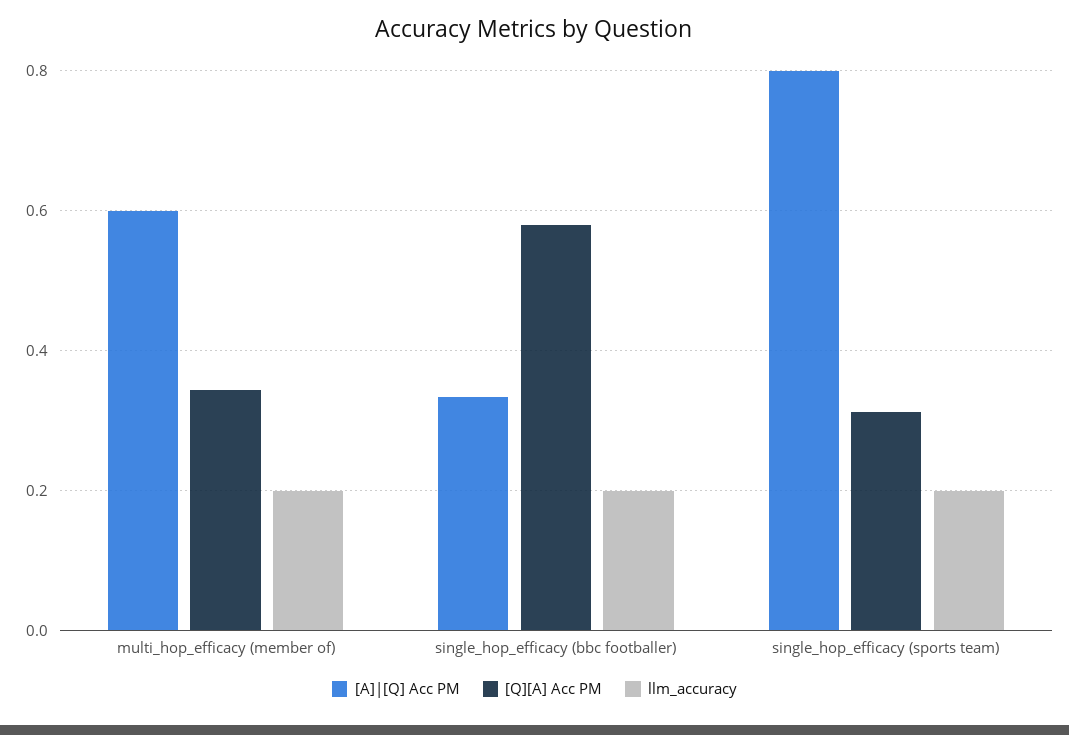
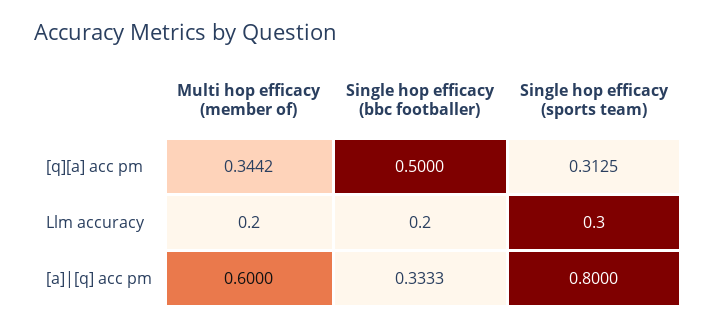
  {
    "[A]|[Q] Acc PM": {
      "multi_hop_efficacy (member of)": 0.6,
      "single_hop_efficacy (bbc footballer)": 0.3333,
      "single_hop_efficacy (sports team)": 0.8
    },
    "[Q][A] Acc PM": {
      "multi_hop_efficacy (member of)": 0.3442,
-     "single_hop_efficacy (bbc footballer)": 0.58,
+     "single_hop_efficacy (bbc footballer)": 0.5,
      "single_hop_efficacy (sports team)": 0.3125
    },
    "llm_accuracy": {
      "multi_hop_efficacy (member of)": 0.2,
      "single_hop_efficacy (bbc footballer)": 0.2,
-     "single_hop_efficacy (sports team)": 0.2
+     "single_hop_efficacy (sports team)": 0.3
    }
  }

